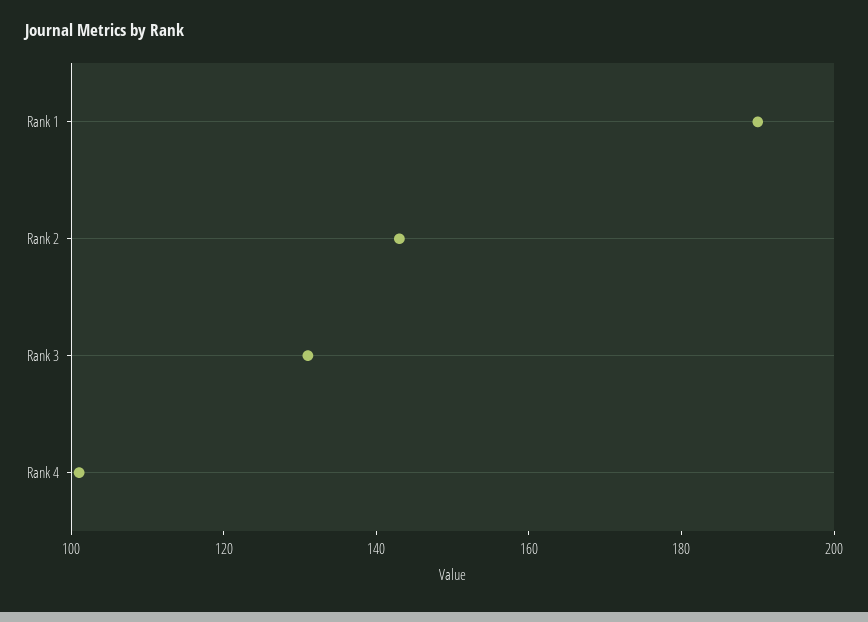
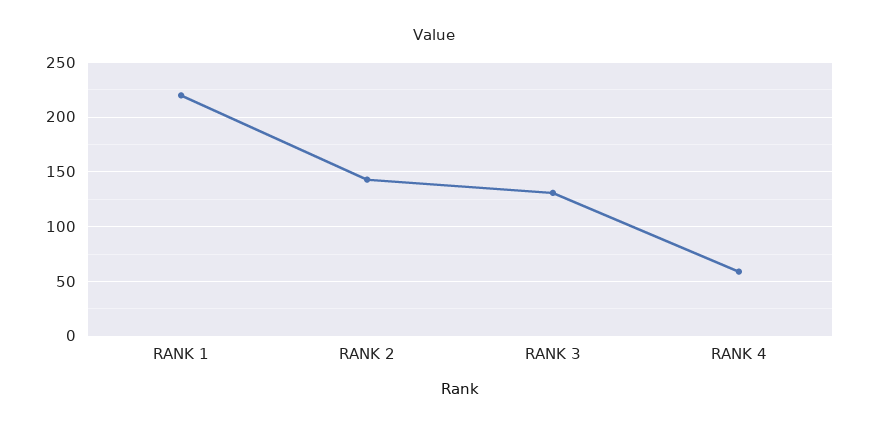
  {
-   "Rank 1": 190,
+   "Rank 1": 220,
    "Rank 2": 145,
    "Rank 3": 130,
-   "Rank 4": 100
+   "Rank 4": 60
  }

